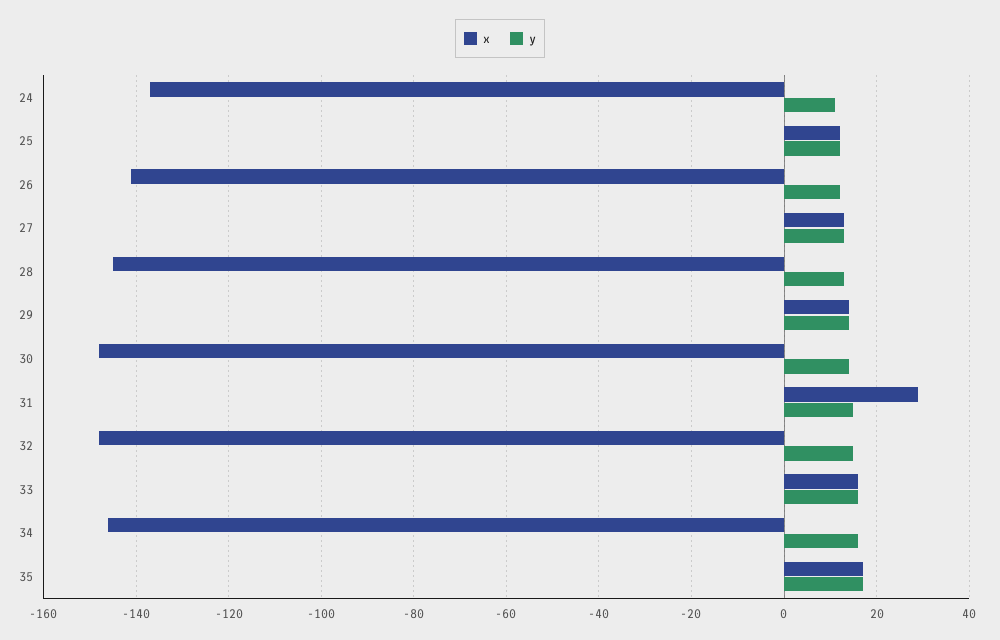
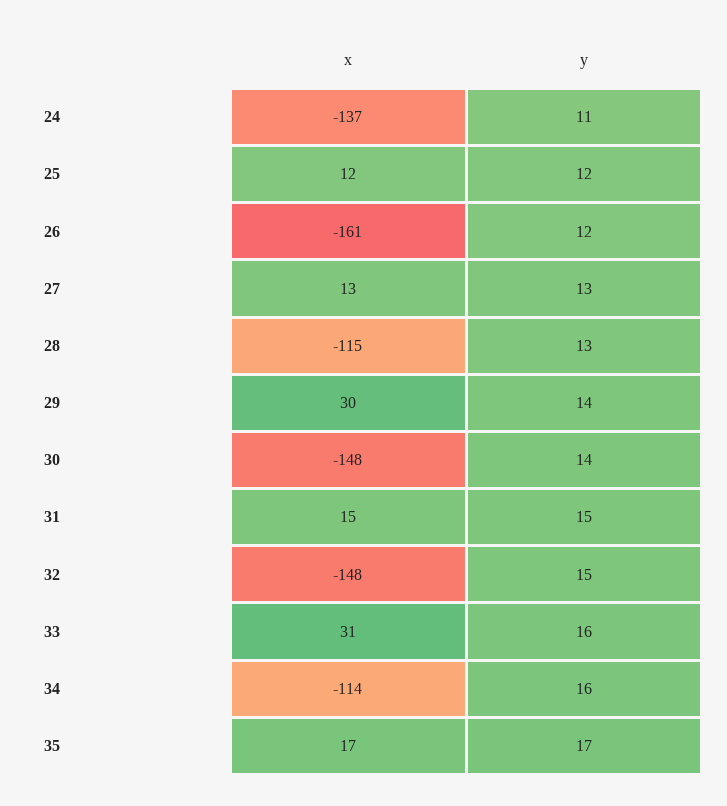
  {
    "x": {
      "24": -137,
      "25": 12,
-     "26": -140,
+     "26": -161,
      "27": 13,
-     "28": -145,
+     "28": -115,
-     "29": 15,
+     "29": 30,
      "30": -148,
-     "31": 30,
+     "31": 15,
      "32": -148,
-     "33": 15,
+     "33": 31,
-     "34": -145,
+     "34": -114,
      "35": 17
    },
    "y": {
      "24": 11,
      "25": 12,
      "26": 12,
      "27": 13,
      "28": 13,
      "29": 14,
      "30": 14,
      "31": 15,
      "32": 15,
      "33": 16,
      "34": 16,
      "35": 17
    }
  }

